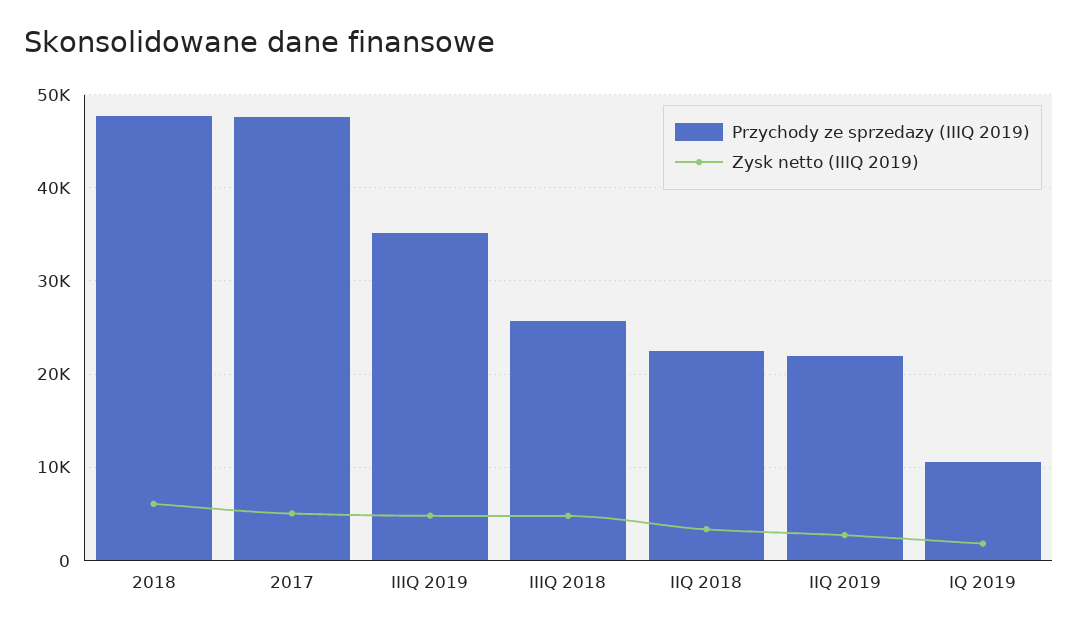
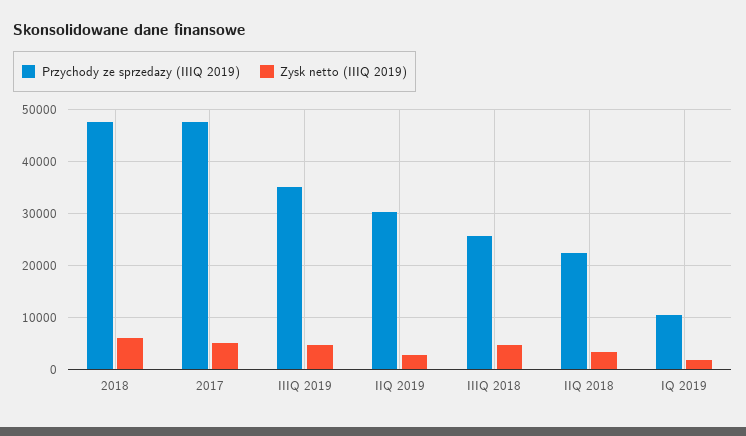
  {
    "Przychody ze sprzedazy (IIIQ 2019)": {
      "2018": 48000,
      "2017": 48000,
      "IIIQ 2019": 35000,
      "IIIQ 2018": 26000,
      "IIQ 2018": 23000,
-     "IIQ 2019": 22000,
+     "IIQ 2019": 30000,
      "IQ 2019": 11000
    },
    "Zysk netto (IIIQ 2019)": {
      "2018": 6000,
      "2017": 5000,
      "IIIQ 2019": 5000,
      "IIIQ 2018": 5000,
      "IIQ 2018": 3000,
      "IIQ 2019": 3000,
      "IQ 2019": 2000
    }
  }

